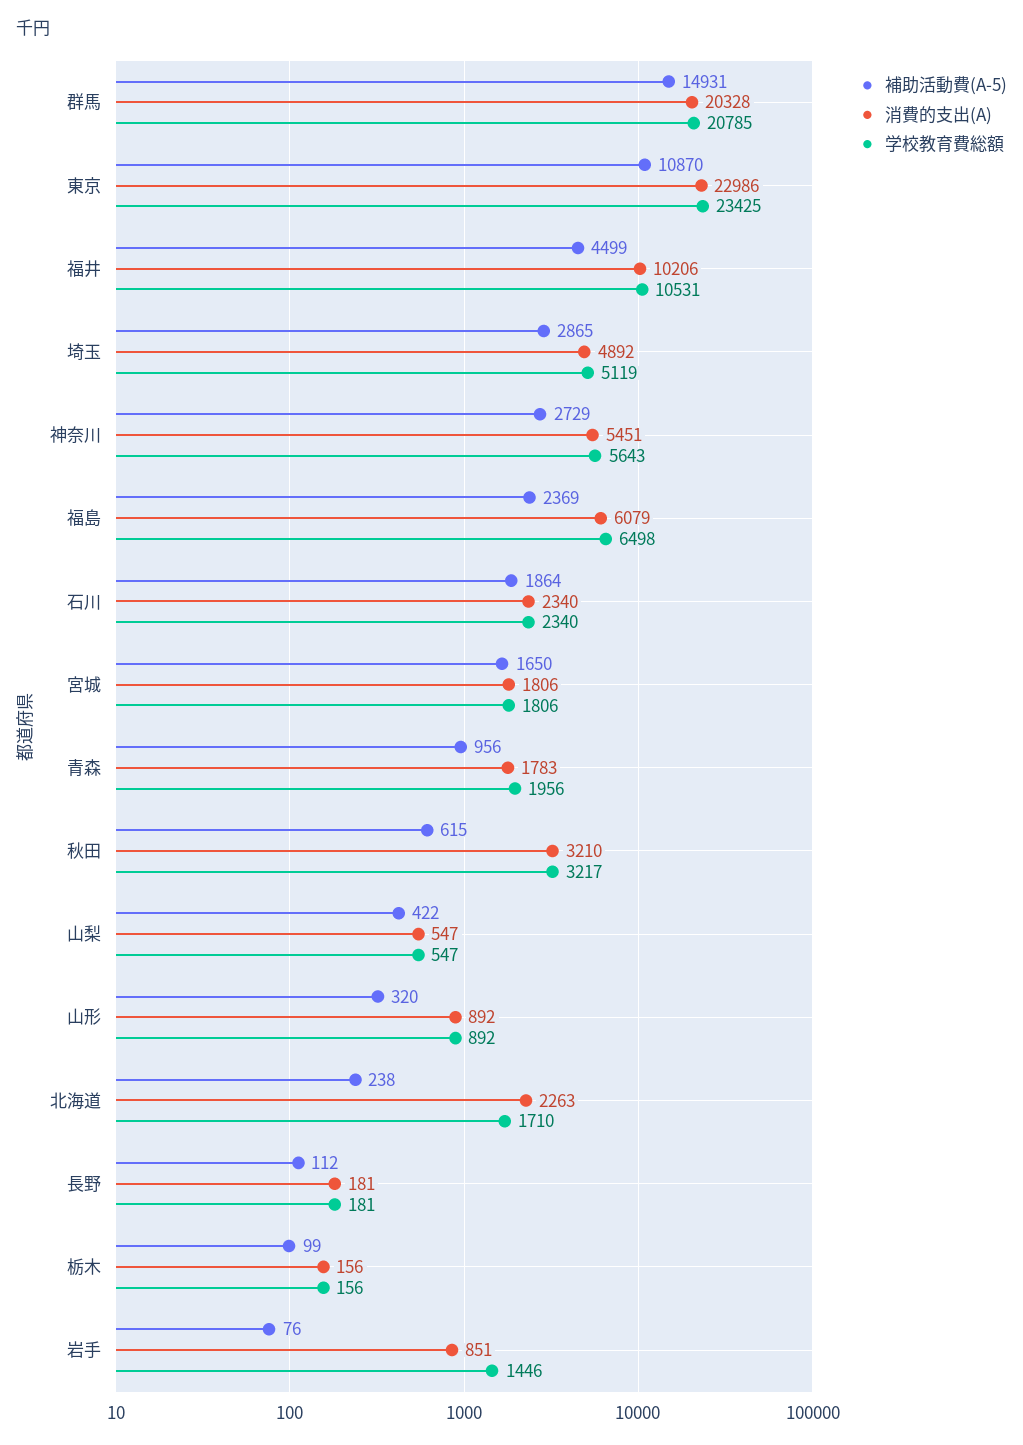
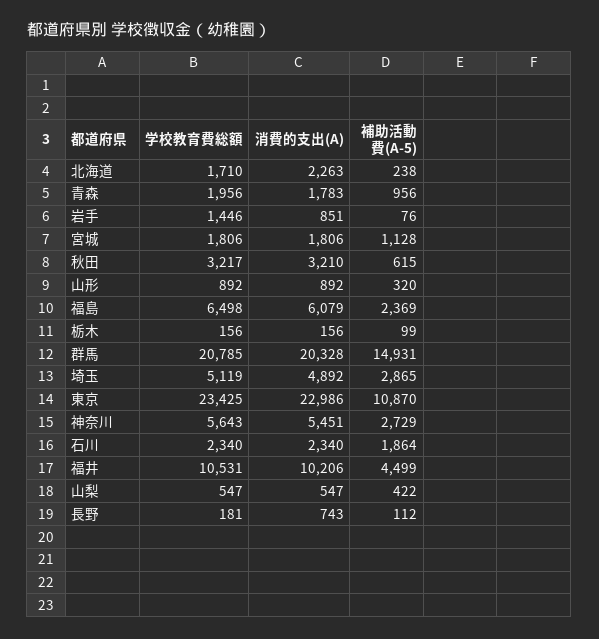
  {
    "補助活動費(A-5)": {
      "群馬": 14931,
      "東京": 10870,
      "福井": 4499,
      "埼玉": 2865,
      "神奈川": 2729,
      "福島": 2369,
      "石川": 1864,
-     "宮城": 1650,
+     "宮城": 1128,
      "青森": 956,
      "秋田": 615,
      "山梨": 422,
      "山形": 320,
      "北海道": 238,
      "長野": 112,
      "栃木": 99,
      "岩手": 76
    },
    "消費的支出(A)": {
      "群馬": 20328,
      "東京": 22986,
      "福井": 10206,
      "埼玉": 4892,
      "神奈川": 5451,
      "福島": 6079,
      "石川": 2340,
      "宮城": 1806,
      "青森": 1783,
      "秋田": 3210,
      "山梨": 547,
      "山形": 892,
      "北海道": 2263,
-     "長野": 181,
+     "長野": 743,
      "栃木": 156,
      "岩手": 851
    },
    "学校教育費総額": {
      "群馬": 20785,
      "東京": 23425,
      "福井": 10531,
      "埼玉": 5119,
      "神奈川": 5643,
      "福島": 6498,
      "石川": 2340,
      "宮城": 1806,
      "青森": 1956,
      "秋田": 3217,
      "山梨": 547,
      "山形": 892,
      "北海道": 1710,
      "長野": 181,
      "栃木": 156,
      "岩手": 1446
    }
  }

